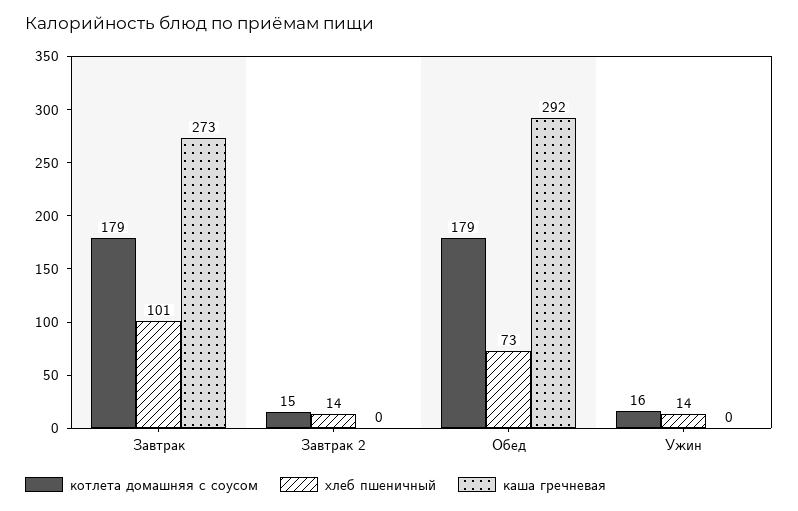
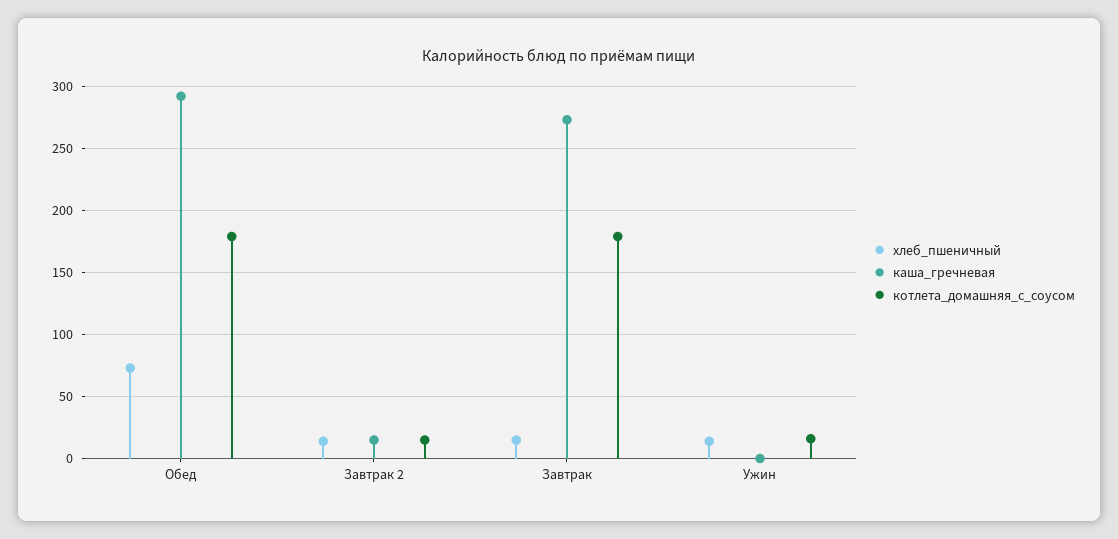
  {
    "котлета домашняя с соусом": {
      "Завтрак": 179,
      "Завтрак 2": 15,
      "Обед": 179,
      "Ужин": 16
    },
    "хлеб пшеничный": {
-     "Завтрак": 101,
+     "Завтрак": 15,
      "Завтрак 2": 14,
      "Обед": 73,
      "Ужин": 14
    },
    "каша гречневая": {
      "Завтрак": 273,
-     "Завтрак 2": 0,
+     "Завтрак 2": 15,
      "Обед": 292,
      "Ужин": 0
    }
  }

